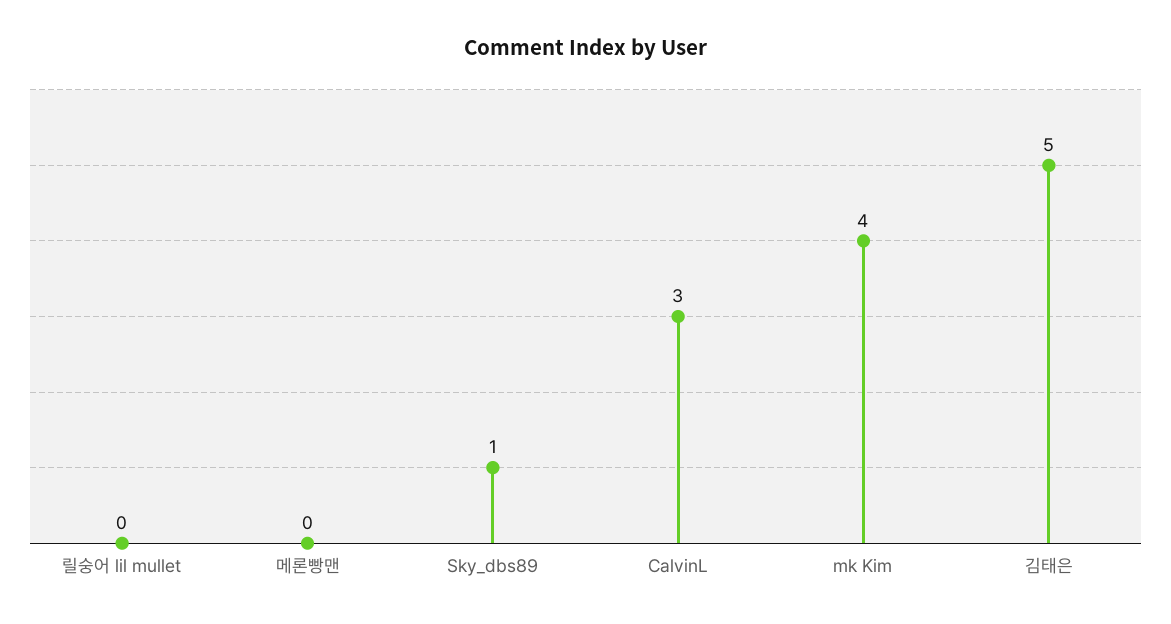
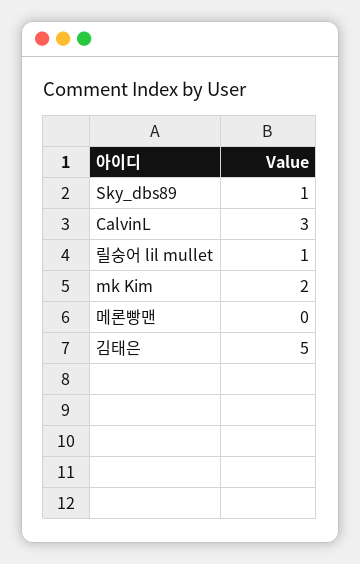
  {
-   "릴숭어 lil mullet": 0,
+   "릴숭어 lil mullet": 1,
    "메론빵맨": 0,
    "Sky_dbs89": 1,
    "CalvinL": 3,
-   "mk Kim": 4,
+   "mk Kim": 2,
    "김태은": 5
  }

